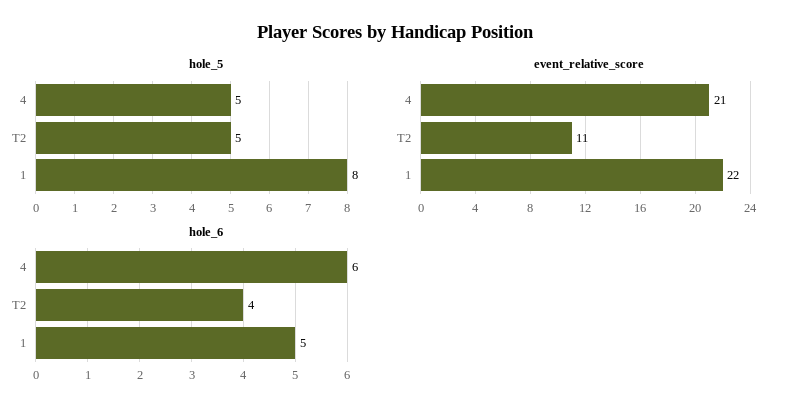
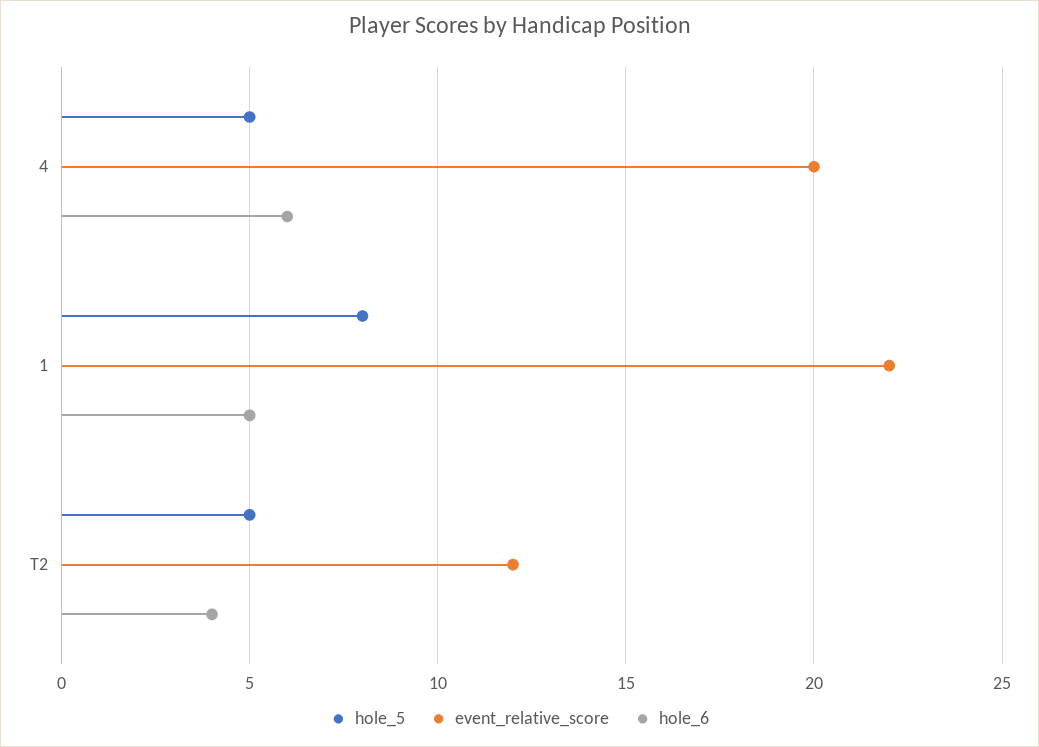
  {
    "hole_5": {
      "4": 5,
      "T2": 5,
      "1": 8
    },
    "event_relative_score": {
-     "4": 21,
+     "4": 20,
-     "T2": 11,
+     "T2": 12,
      "1": 22
    },
    "hole_6": {
      "4": 6,
      "T2": 4,
      "1": 5
    }
  }

